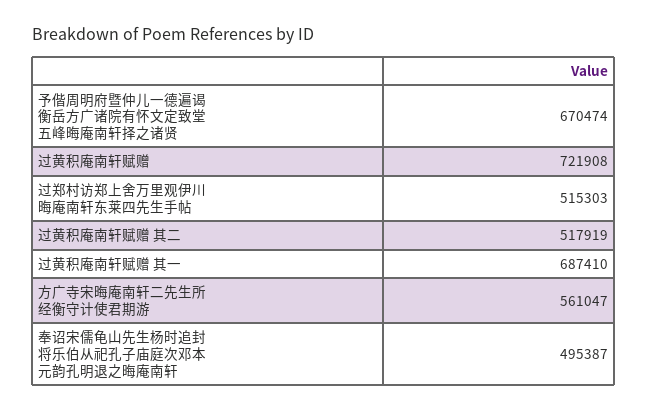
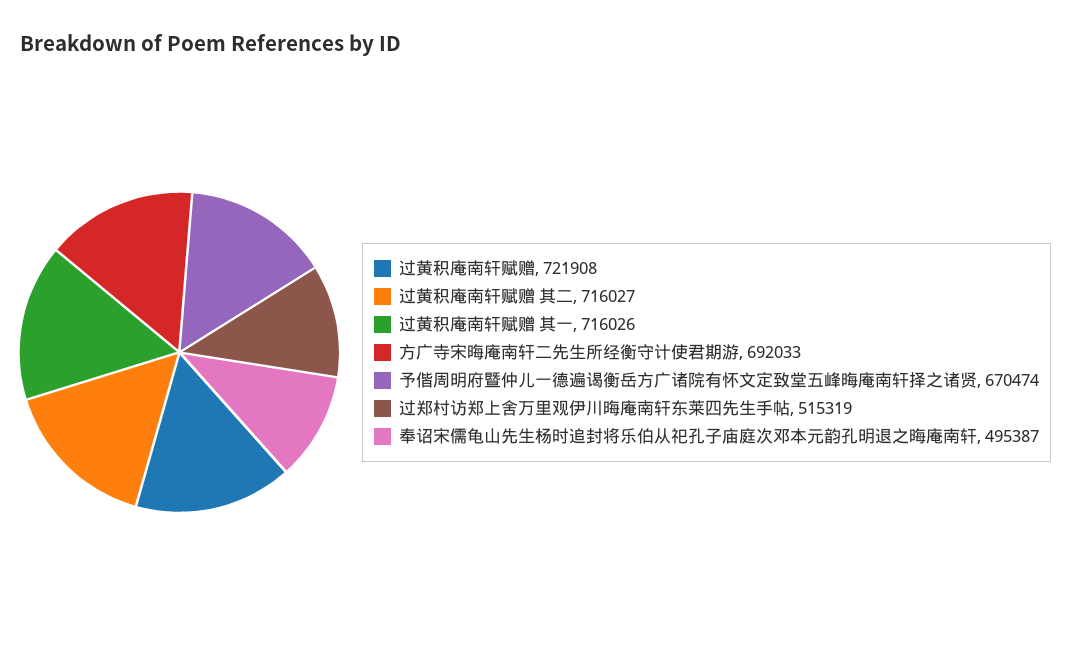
  {
    "予偕周明府暨仲儿一德遍谒衡岳方广诸院有怀文定致堂五峰晦庵南轩择之诸贤": 670474,
    "过黄积庵南轩赋赠": 721908,
-   "过郑村访郑上舍万里观伊川晦庵南轩东莱四先生手帖": 515303,
+   "过郑村访郑上舍万里观伊川晦庵南轩东莱四先生手帖": 515319,
-   "过黄积庵南轩赋赠 其二": 517919,
+   "过黄积庵南轩赋赠 其二": 716027,
-   "过黄积庵南轩赋赠 其一": 687410,
+   "过黄积庵南轩赋赠 其一": 716026,
-   "方广寺宋晦庵南轩二先生所经衡守计使君期游": 561047,
+   "方广寺宋晦庵南轩二先生所经衡守计使君期游": 692033,
    "奉诏宋儒龟山先生杨时追封将乐伯从祀孔子庙庭次邓本元韵孔明退之晦庵南轩": 495387
  }

